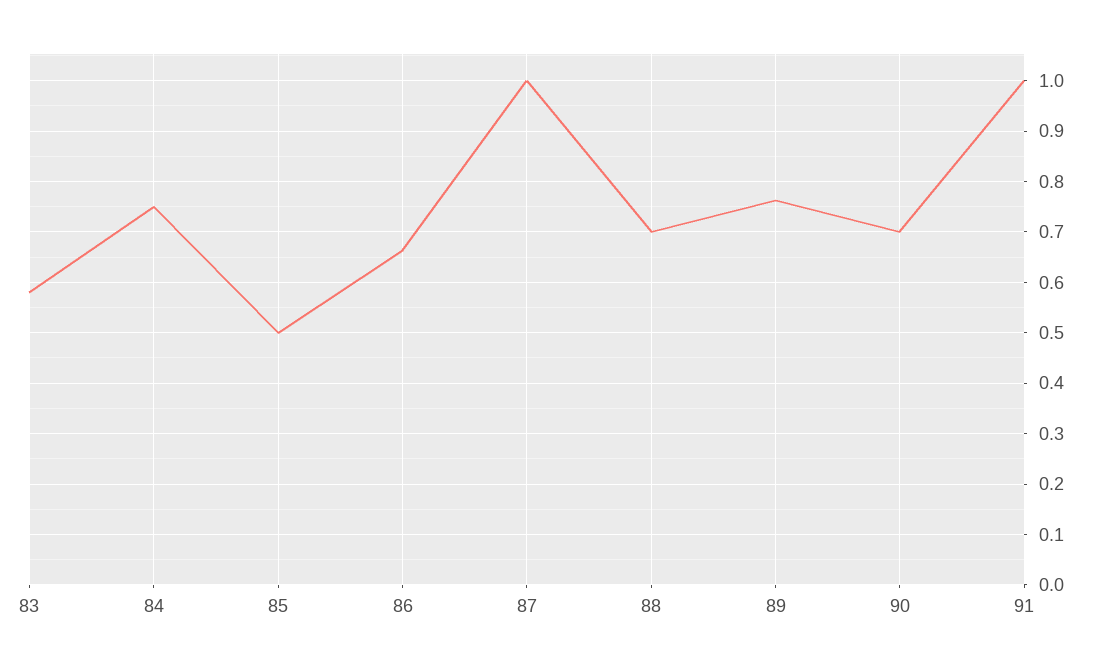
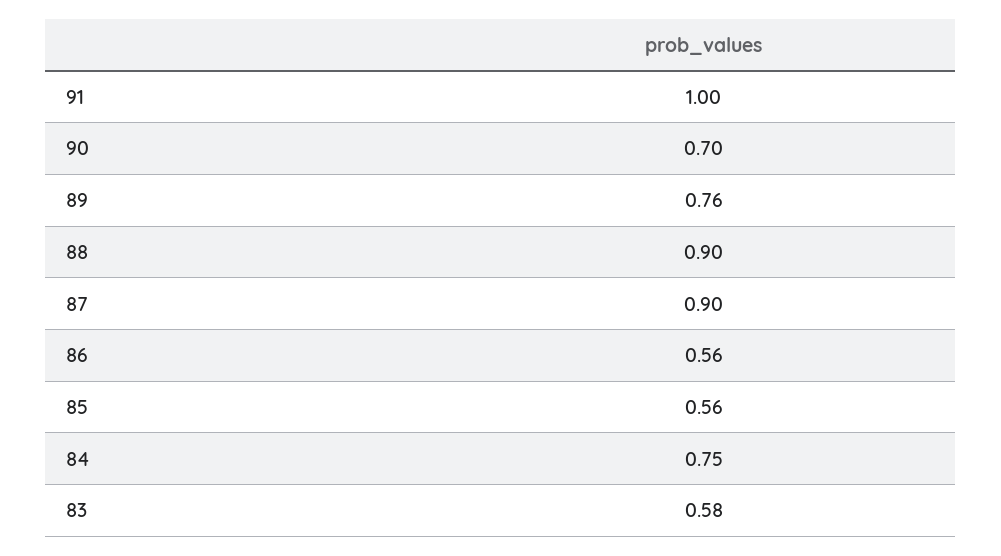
  {
    "83": 0.58,
    "84": 0.75,
-   "85": 0.5,
+   "85": 0.56,
-   "86": 0.66,
+   "86": 0.56,
-   "87": 1,
+   "87": 0.9,
-   "88": 0.7,
+   "88": 0.9,
    "89": 0.76,
    "90": 0.7,
    "91": 1
  }

